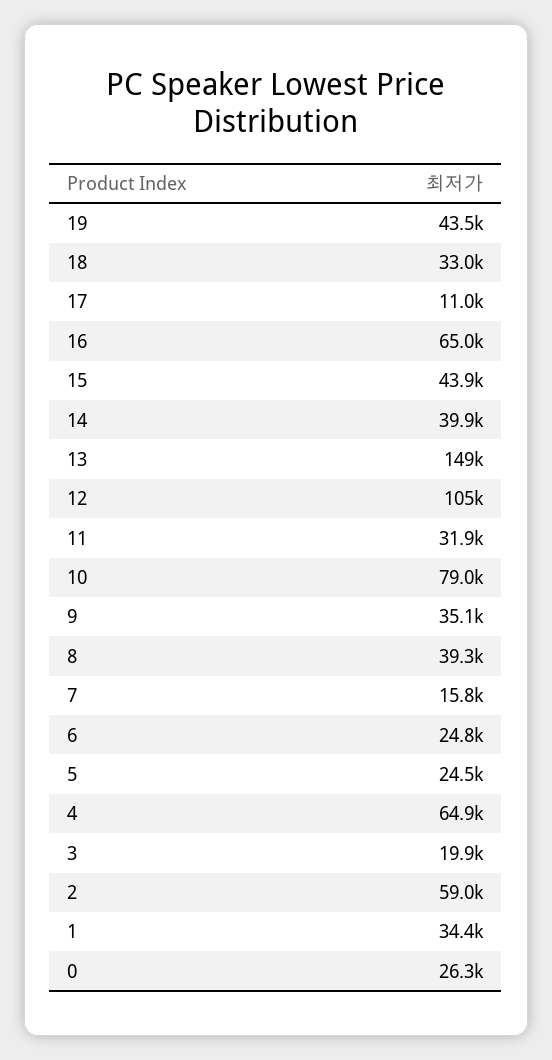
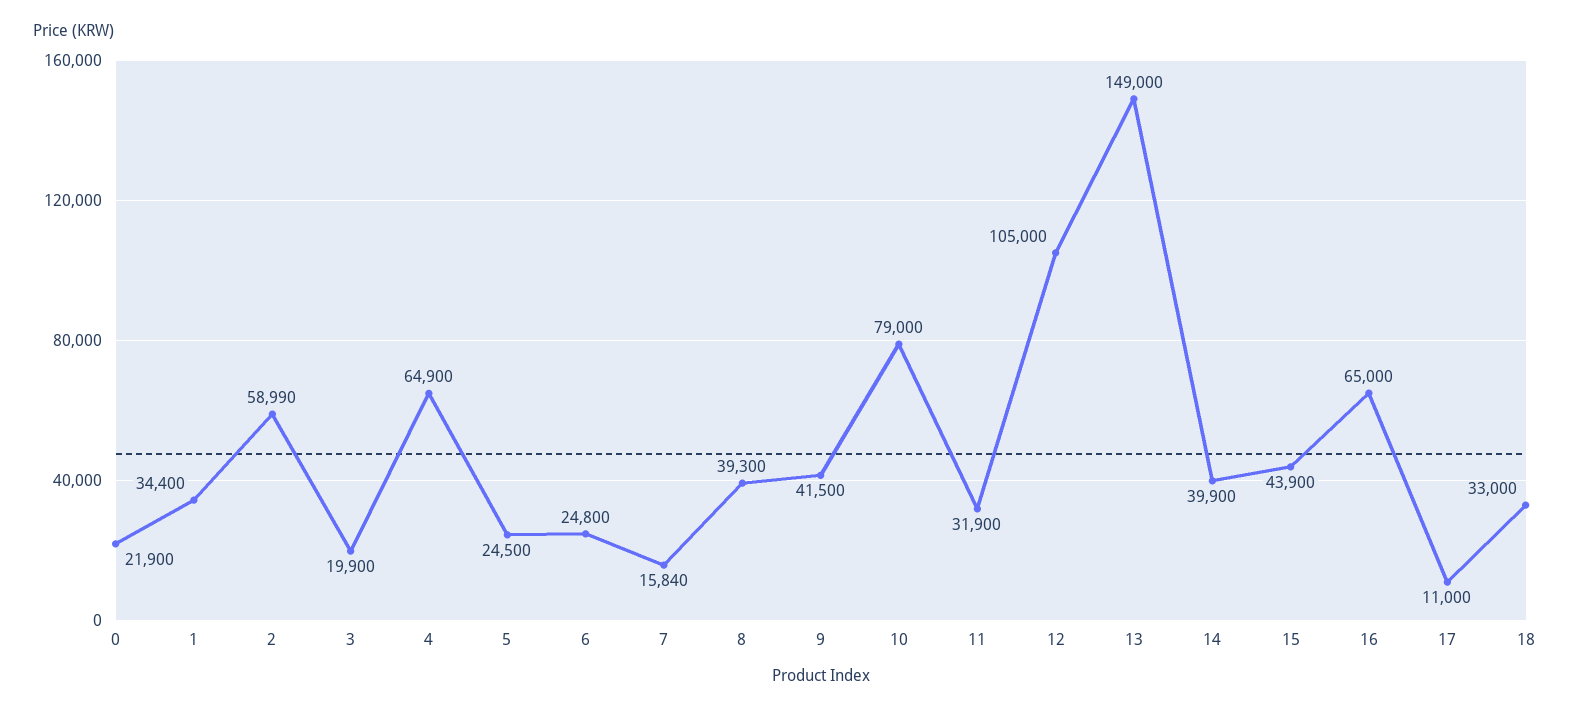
  {
-   "19": 43500,
    "18": 33000,
    "17": 11000,
    "16": 65000,
    "15": 43900,
    "14": 39900,
    "13": 149000,
    "12": 105000,
    "11": 31900,
    "10": 79000,
-   "9": 35100,
+   "9": 41500,
    "8": 39300,
    "7": 15840,
    "6": 24800,
    "5": 24500,
    "4": 64900,
    "3": 19900,
    "2": 58990,
    "1": 34400,
-   "0": 26300
+   "0": 21900
  }

